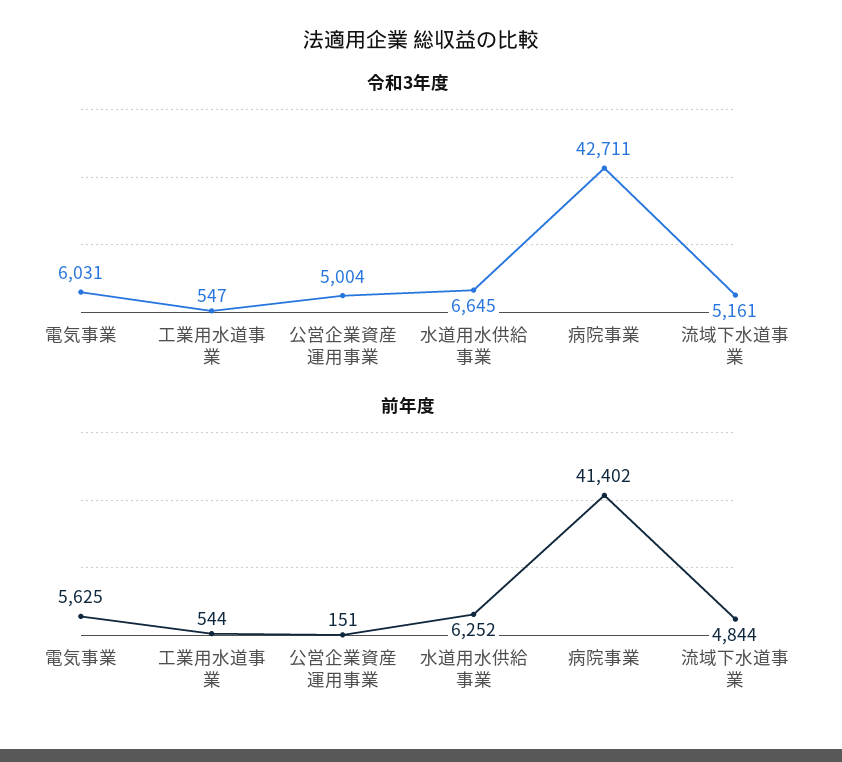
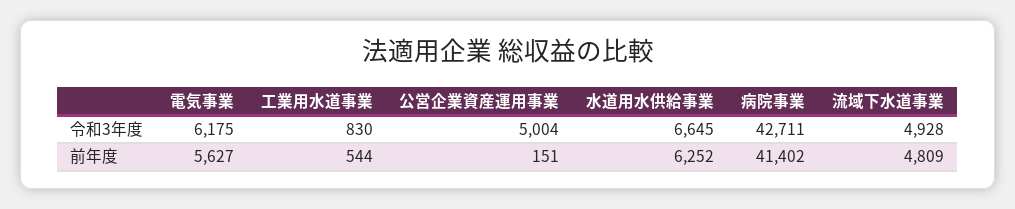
  {
    "令和3年度": {
-     "電気事業": 6031,
+     "電気事業": 6175,
-     "工業用水道事業": 547,
+     "工業用水道事業": 830,
      "公営企業資産運用事業": 5004,
      "水道用水供給事業": 6645,
      "病院事業": 42711,
-     "流域下水道事業": 5161
+     "流域下水道事業": 4928
    },
    "前年度": {
-     "電気事業": 5625,
+     "電気事業": 5627,
      "工業用水道事業": 544,
      "公営企業資産運用事業": 151,
      "水道用水供給事業": 6252,
      "病院事業": 41402,
-     "流域下水道事業": 4844
+     "流域下水道事業": 4809
    }
  }

